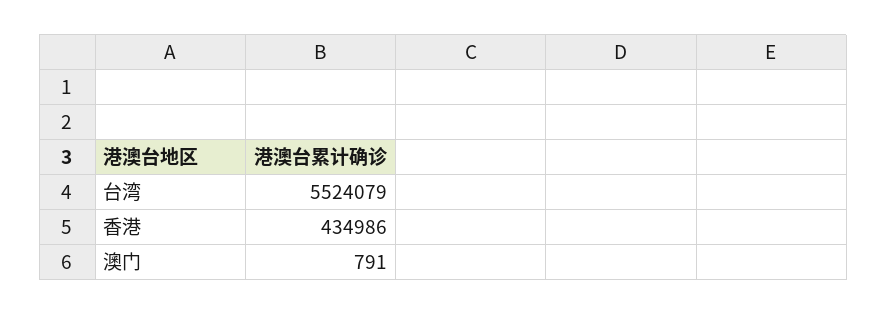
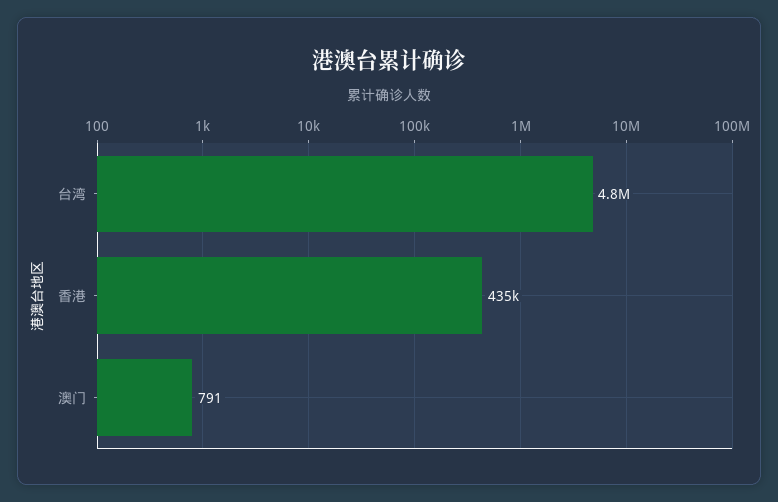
  {
-   "台湾": 5524079,
+   "台湾": 4800000,
    "香港": 434986,
    "澳门": 791
  }

